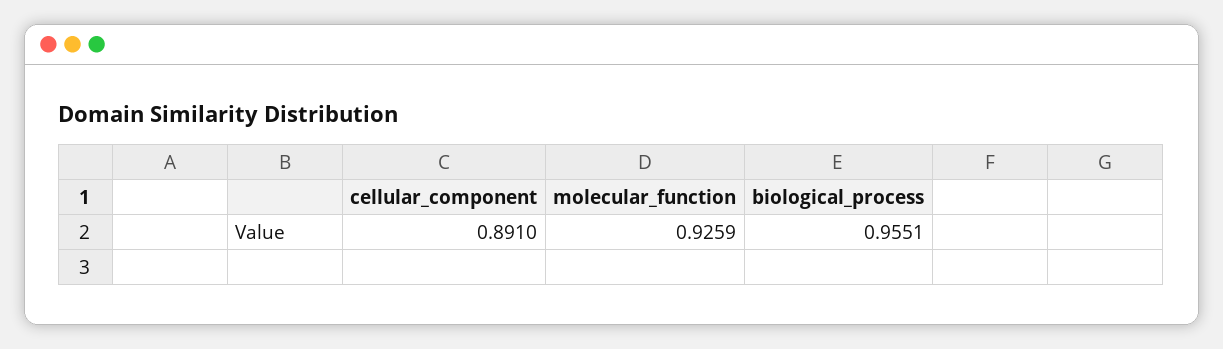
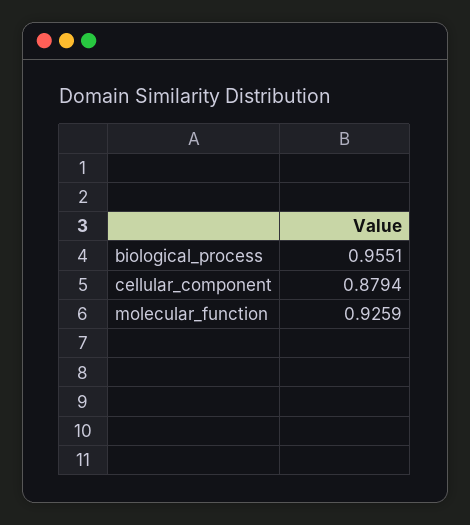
  {
-   "cellular_component": 0.891,
+   "cellular_component": 0.8794,
    "molecular_function": 0.9259,
    "biological_process": 0.9551
  }

